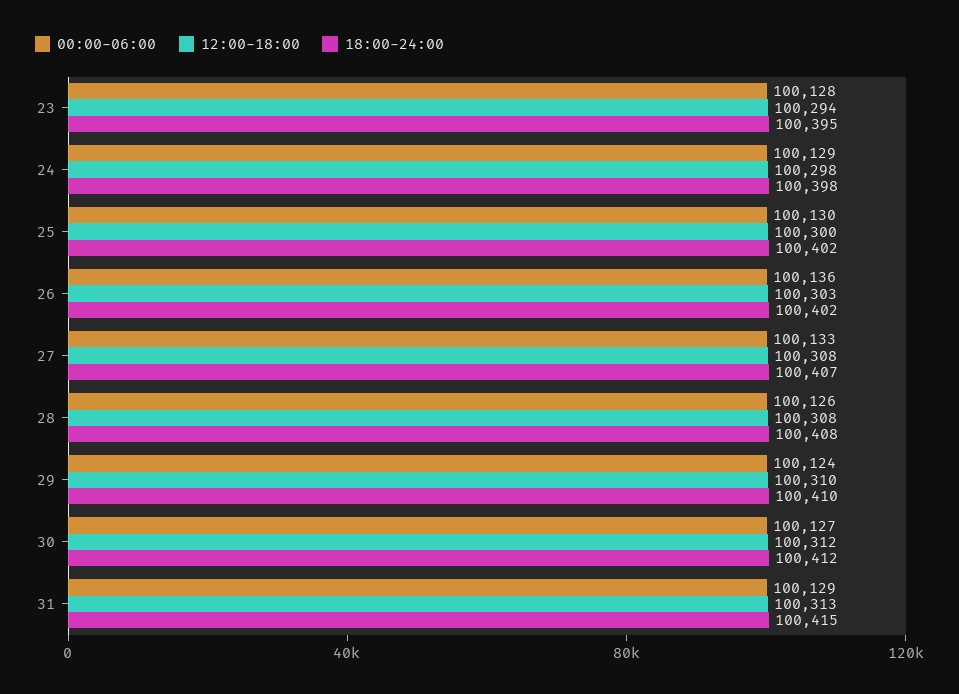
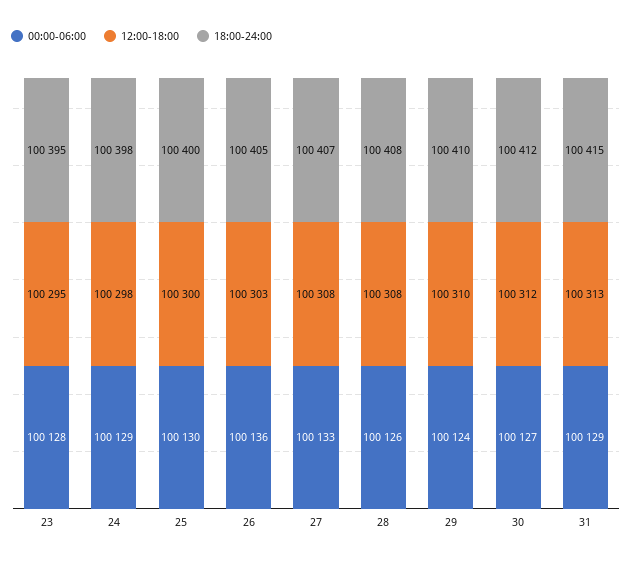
  {
    "00:00-06:00": {
      "23": 100128,
      "24": 100129,
      "25": 100130,
      "26": 100136,
      "27": 100133,
      "28": 100126,
      "29": 100124,
      "30": 100127,
      "31": 100129
    },
    "12:00-18:00": {
-     "23": 100294,
+     "23": 100295,
      "24": 100298,
      "25": 100300,
      "26": 100303,
      "27": 100308,
      "28": 100308,
      "29": 100310,
      "30": 100312,
      "31": 100313
    },
    "18:00-24:00": {
      "23": 100395,
      "24": 100398,
-     "25": 100402,
+     "25": 100400,
-     "26": 100402,
+     "26": 100405,
      "27": 100407,
      "28": 100408,
      "29": 100410,
      "30": 100412,
      "31": 100415
    }
  }

